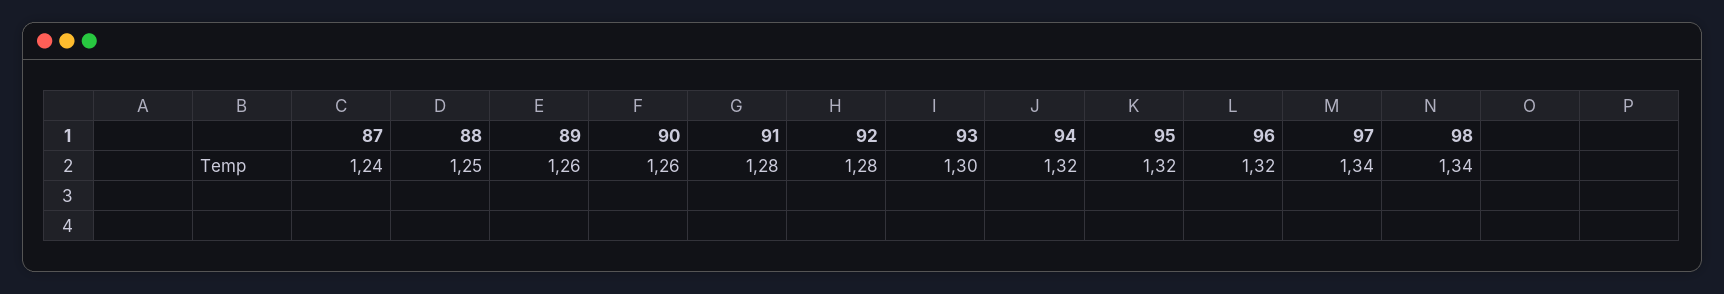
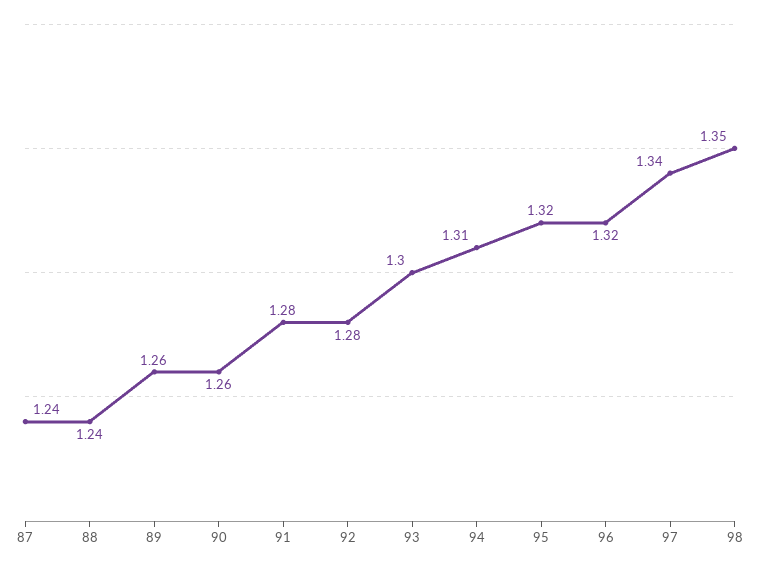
  {
    "87": 1.24,
-   "88": 1.25,
+   "88": 1.24,
    "89": 1.26,
    "90": 1.26,
    "91": 1.28,
    "92": 1.28,
    "93": 1.3,
-   "94": 1.32,
+   "94": 1.31,
    "95": 1.32,
    "96": 1.32,
    "97": 1.34,
-   "98": 1.34
+   "98": 1.35
  }

